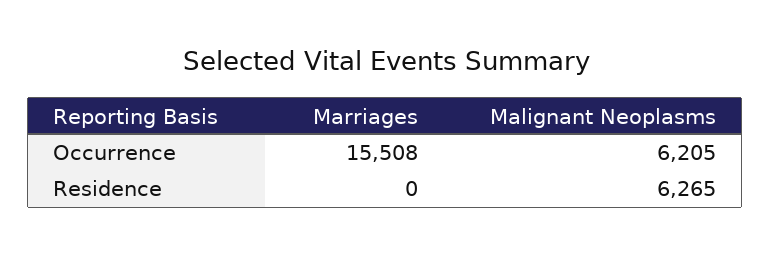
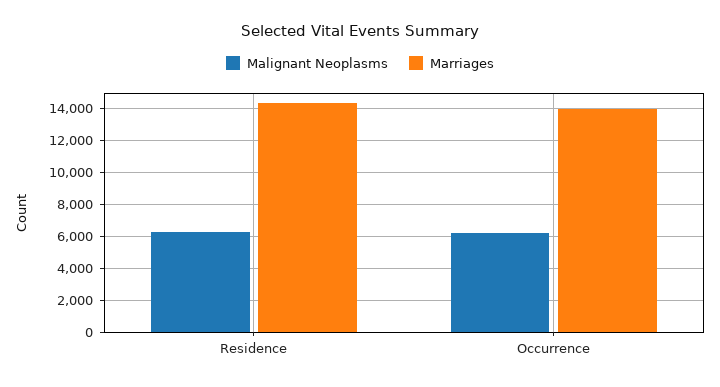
  {
    "Marriages": {
-     "Occurrence": 15508,
+     "Occurrence": 14000,
-     "Residence": 0
+     "Residence": 14500
    },
    "Malignant Neoplasms": {
      "Occurrence": 6205,
      "Residence": 6265
    }
  }

